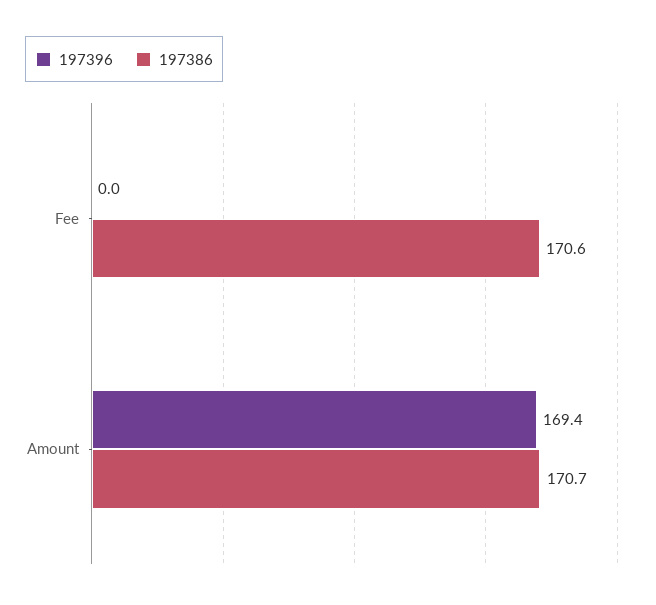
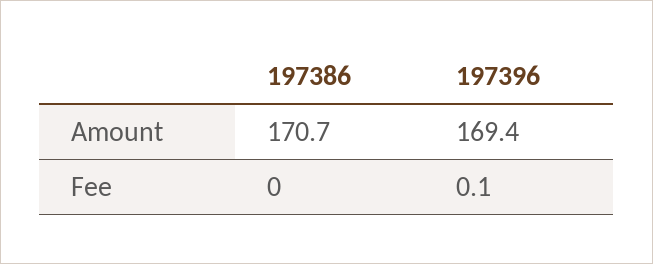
  {
    "197396": {
-     "Fee": 0,
+     "Fee": 0.1,
      "Amount": 169.4
    },
    "197386": {
-     "Fee": 170.6,
+     "Fee": 0,
      "Amount": 170.7
    }
  }

